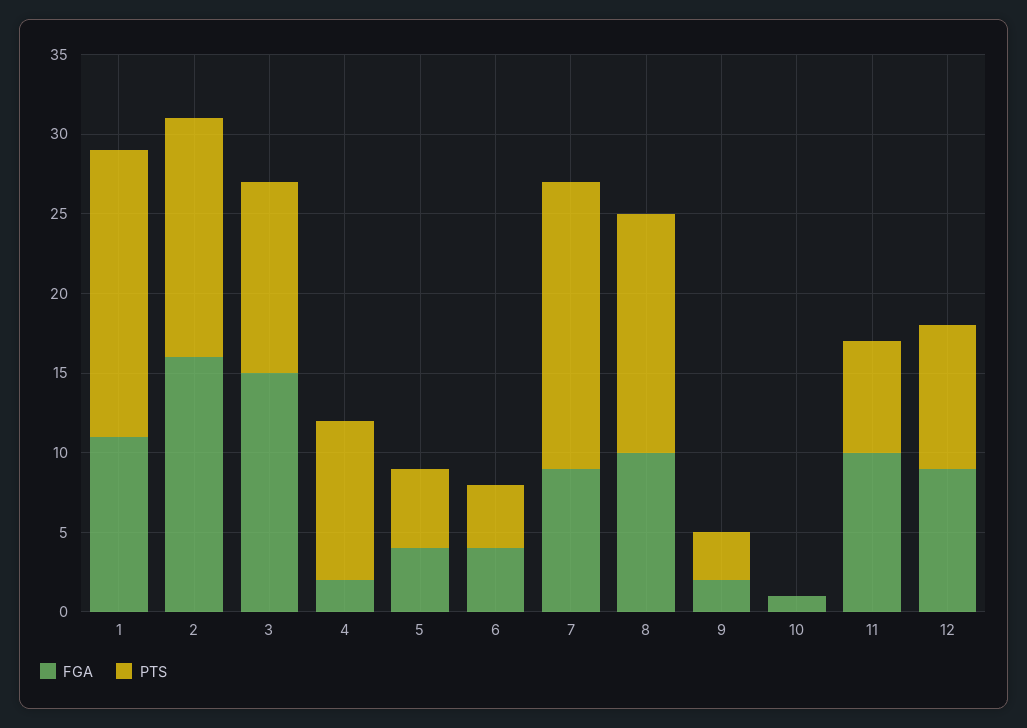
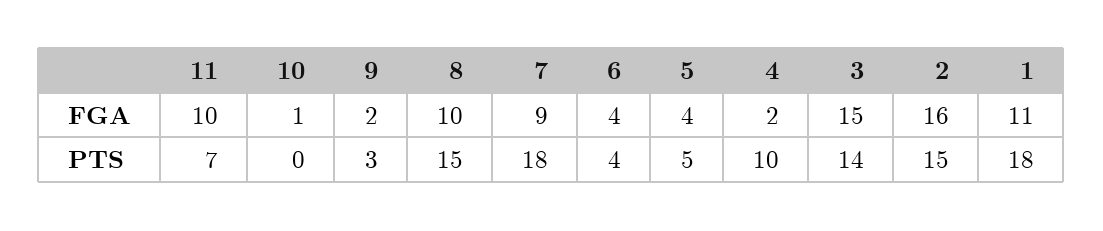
  {
    "FGA": {
      "1": 11,
      "2": 16,
      "3": 15,
      "4": 2,
      "5": 4,
      "6": 4,
      "7": 9,
      "8": 10,
      "9": 2,
      "10": 1,
-     "11": 10,
+     "11": 10
-     "12": 9
    },
    "PTS": {
      "1": 18,
      "2": 15,
-     "3": 12,
+     "3": 14,
      "4": 10,
      "5": 5,
      "6": 4,
      "7": 18,
      "8": 15,
      "9": 3,
      "10": 0,
-     "11": 7,
+     "11": 7
-     "12": 9
    }
  }

